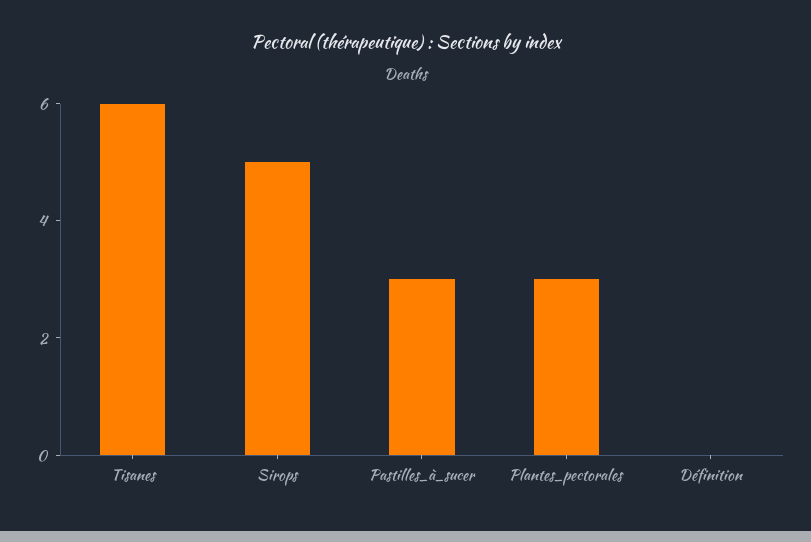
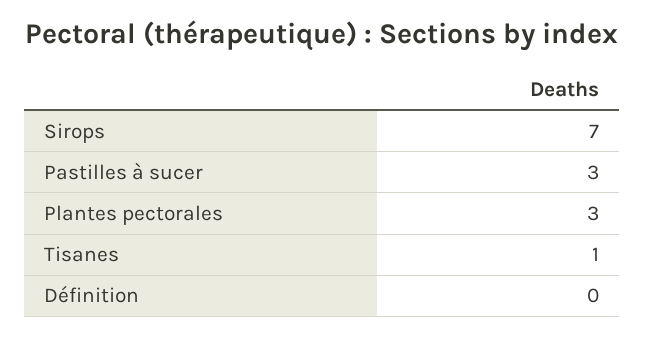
  {
-   "Tisanes": 6,
+   "Tisanes": 1,
-   "Sirops": 5,
+   "Sirops": 7,
    "Pastilles_à_sucer": 3,
    "Plantes_pectorales": 3,
    "Définition": 0
  }

